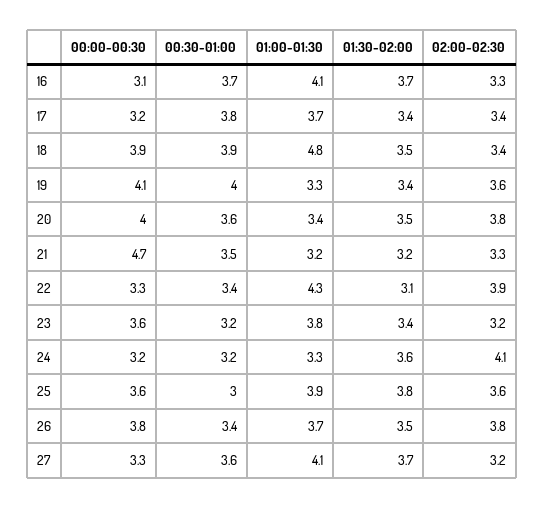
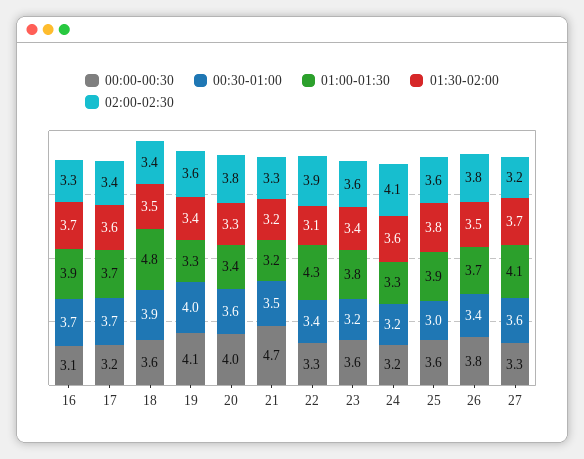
  {
    "00:00-00:30": {
      "16": 3.1,
      "17": 3.2,
-     "18": 3.9,
+     "18": 3.6,
      "19": 4.1,
      "20": 4,
      "21": 4.7,
      "22": 3.3,
      "23": 3.6,
      "24": 3.2,
      "25": 3.6,
      "26": 3.8,
      "27": 3.3
    },
    "00:30-01:00": {
      "16": 3.7,
-     "17": 3.8,
+     "17": 3.7,
      "18": 3.9,
      "19": 4,
      "20": 3.6,
      "21": 3.5,
      "22": 3.4,
      "23": 3.2,
      "24": 3.2,
      "25": 3,
      "26": 3.4,
      "27": 3.6
    },
    "01:00-01:30": {
-     "16": 4.1,
+     "16": 3.9,
      "17": 3.7,
      "18": 4.8,
      "19": 3.3,
      "20": 3.4,
      "21": 3.2,
      "22": 4.3,
      "23": 3.8,
      "24": 3.3,
      "25": 3.9,
      "26": 3.7,
      "27": 4.1
    },
    "01:30-02:00": {
      "16": 3.7,
-     "17": 3.4,
+     "17": 3.6,
      "18": 3.5,
      "19": 3.4,
-     "20": 3.5,
+     "20": 3.3,
      "21": 3.2,
      "22": 3.1,
      "23": 3.4,
      "24": 3.6,
      "25": 3.8,
      "26": 3.5,
      "27": 3.7
    },
    "02:00-02:30": {
      "16": 3.3,
      "17": 3.4,
      "18": 3.4,
      "19": 3.6,
      "20": 3.8,
      "21": 3.3,
      "22": 3.9,
-     "23": 3.2,
+     "23": 3.6,
      "24": 4.1,
      "25": 3.6,
      "26": 3.8,
      "27": 3.2
    }
  }

